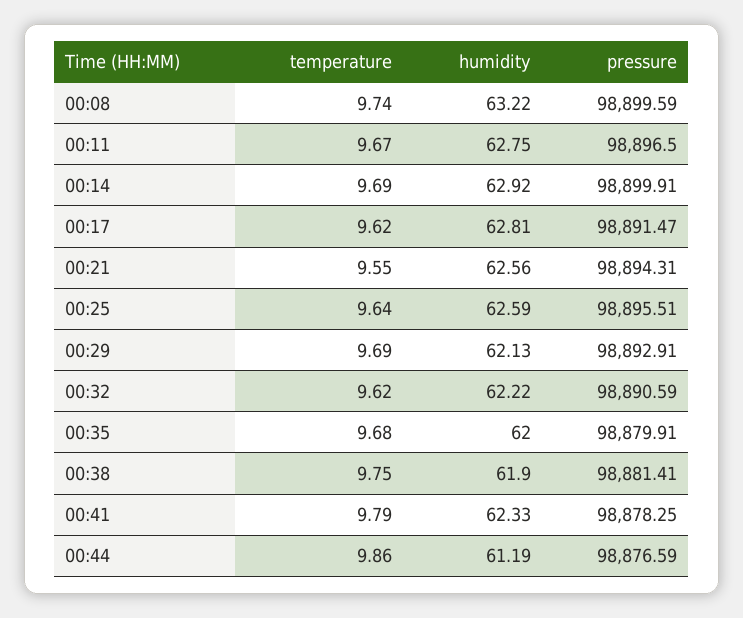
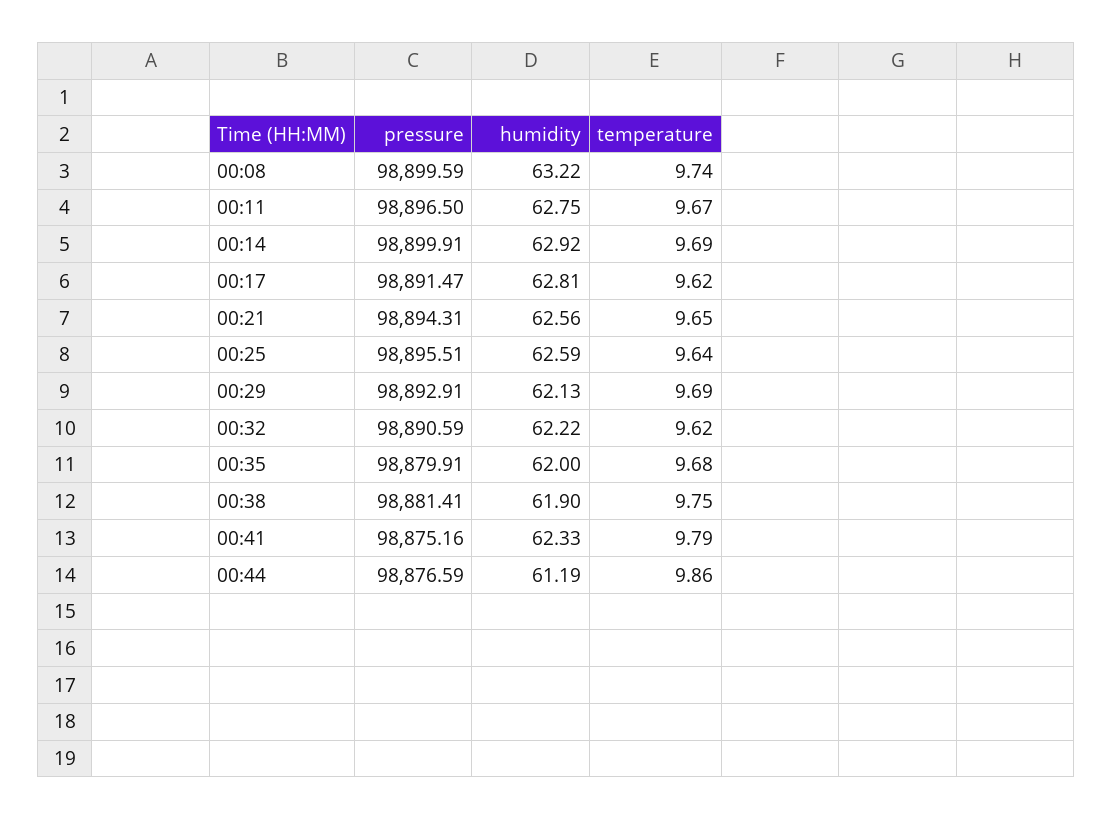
  {
    "temperature": {
      "00:08": 9.74,
      "00:11": 9.67,
      "00:14": 9.69,
      "00:17": 9.62,
-     "00:21": 9.55,
+     "00:21": 9.65,
      "00:25": 9.64,
      "00:29": 9.69,
      "00:32": 9.62,
      "00:35": 9.68,
      "00:38": 9.75,
      "00:41": 9.79,
      "00:44": 9.86
    },
    "humidity": {
      "00:08": 63.22,
      "00:11": 62.75,
      "00:14": 62.92,
      "00:17": 62.81,
      "00:21": 62.56,
      "00:25": 62.59,
      "00:29": 62.13,
      "00:32": 62.22,
      "00:35": 62,
      "00:38": 61.9,
      "00:41": 62.33,
      "00:44": 61.19
    },
    "pressure": {
      "00:08": 98899.59,
      "00:11": 98896.5,
      "00:14": 98899.91,
      "00:17": 98891.47,
      "00:21": 98894.31,
      "00:25": 98895.51,
      "00:29": 98892.91,
      "00:32": 98890.59,
      "00:35": 98879.91,
      "00:38": 98881.41,
-     "00:41": 98878.25,
+     "00:41": 98875.16,
      "00:44": 98876.59
    }
  }

